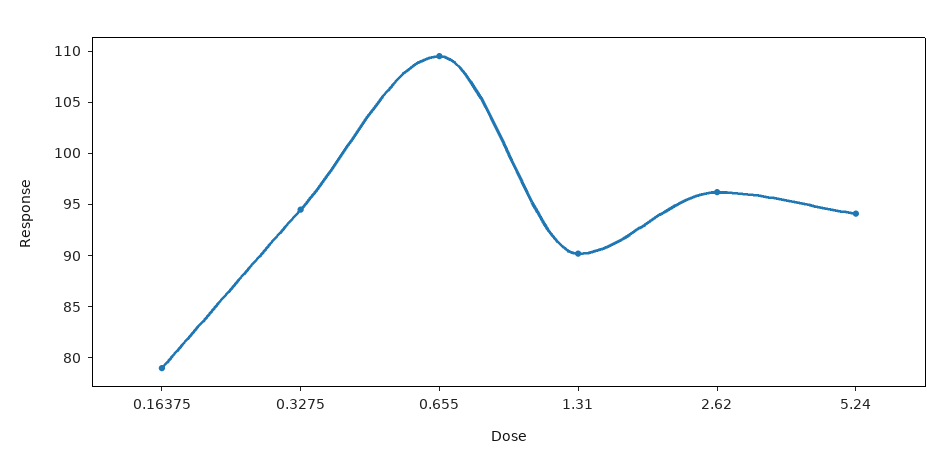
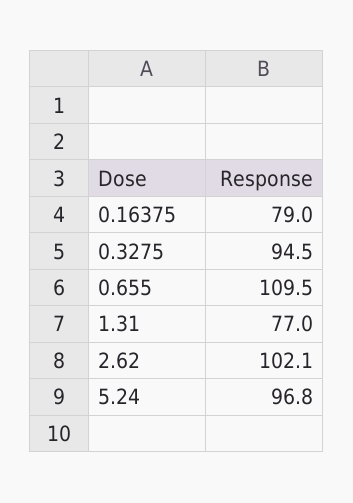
  {
    "0.16375": 79,
    "0.3275": 94.5,
    "0.655": 109.5,
-   "1.31": 90,
+   "1.31": 77,
-   "2.62": 96,
+   "2.62": 102.1,
-   "5.24": 94
+   "5.24": 96.8
  }

